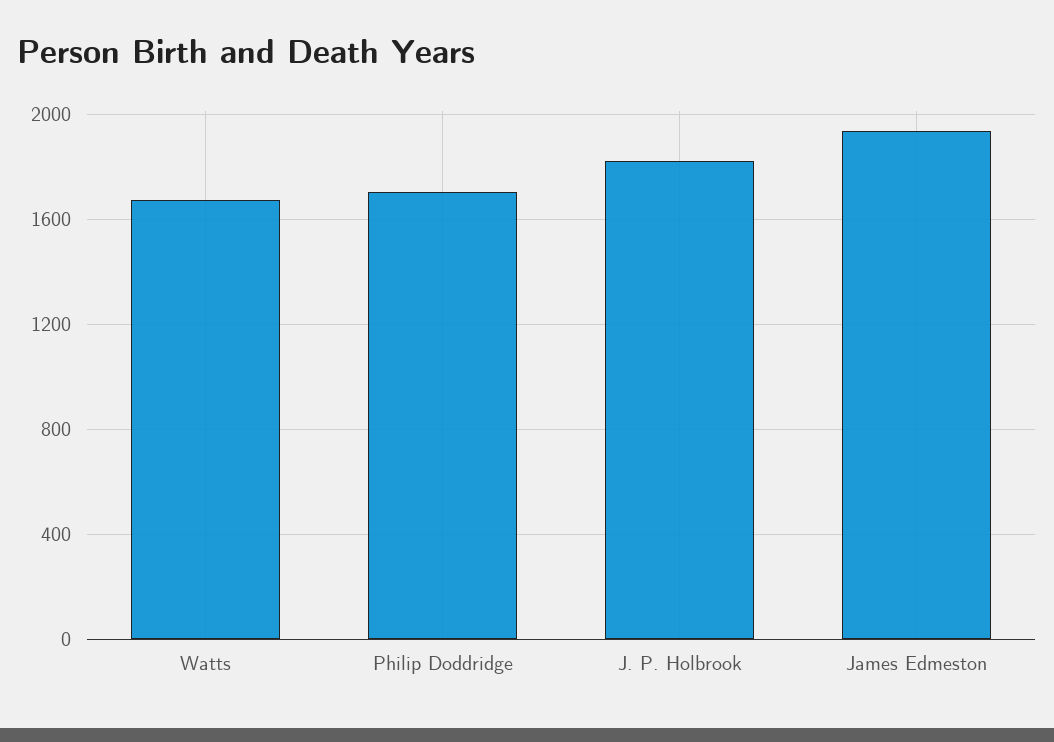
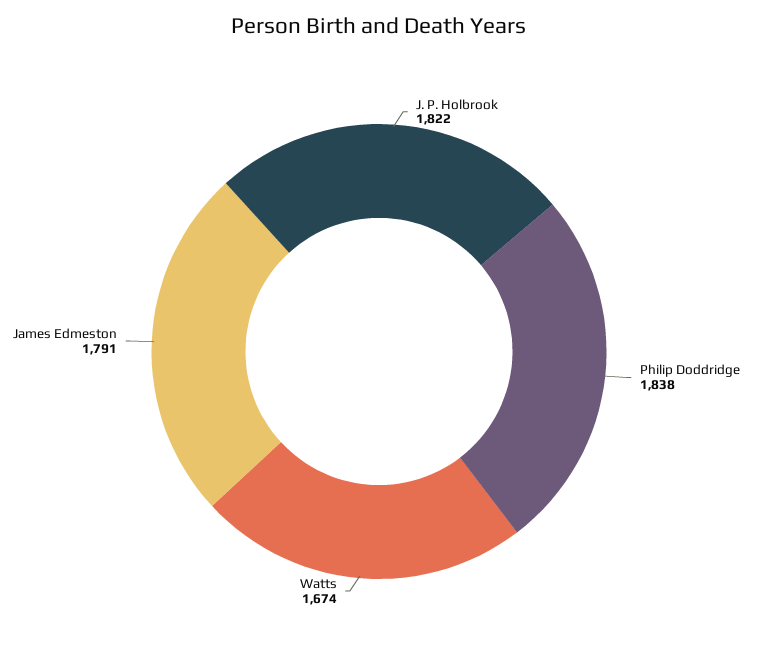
  {
    "Watts": 1674,
-   "Philip Doddridge": 1700,
+   "Philip Doddridge": 1838,
    "J. P. Holbrook": 1822,
-   "James Edmeston": 1950
+   "James Edmeston": 1791
  }

